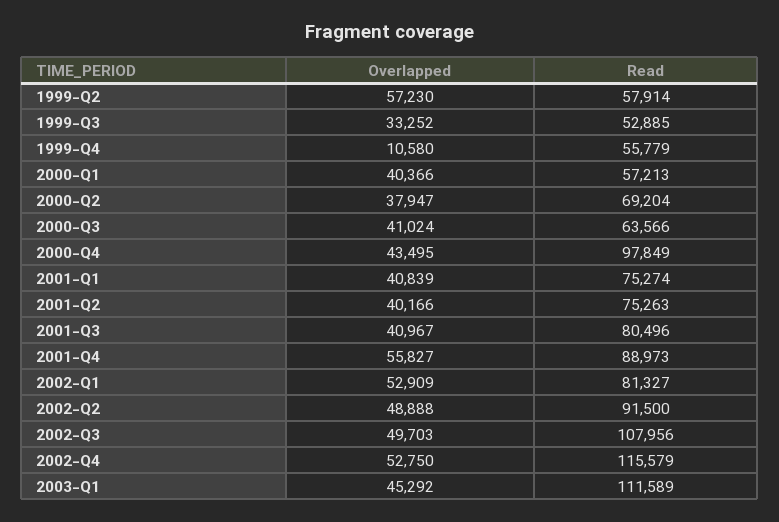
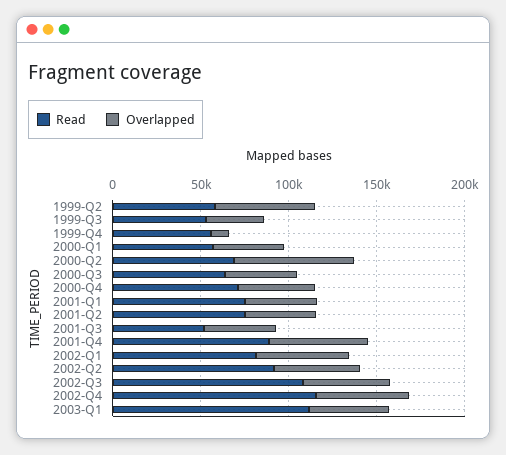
  {
    "Overlapped": {
      "1999-Q2": 57230,
      "1999-Q3": 33252,
      "1999-Q4": 10580,
      "2000-Q1": 40366,
-     "2000-Q2": 37947,
+     "2000-Q2": 70000,
      "2000-Q3": 41024,
      "2000-Q4": 43495,
      "2001-Q1": 40839,
      "2001-Q2": 40166,
      "2001-Q3": 40967,
      "2001-Q4": 55827,
      "2002-Q1": 52909,
      "2002-Q2": 48888,
      "2002-Q3": 49703,
      "2002-Q4": 52750,
      "2003-Q1": 45292
    },
    "Read": {
      "1999-Q2": 57914,
      "1999-Q3": 52885,
      "1999-Q4": 55779,
      "2000-Q1": 57213,
      "2000-Q2": 69204,
      "2000-Q3": 63566,
-     "2000-Q4": 97849,
+     "2000-Q4": 70000,
      "2001-Q1": 75274,
      "2001-Q2": 75263,
-     "2001-Q3": 80496,
+     "2001-Q3": 50000,
      "2001-Q4": 88973,
      "2002-Q1": 81327,
      "2002-Q2": 91500,
      "2002-Q3": 107956,
      "2002-Q4": 115579,
      "2003-Q1": 111589
    }
  }

